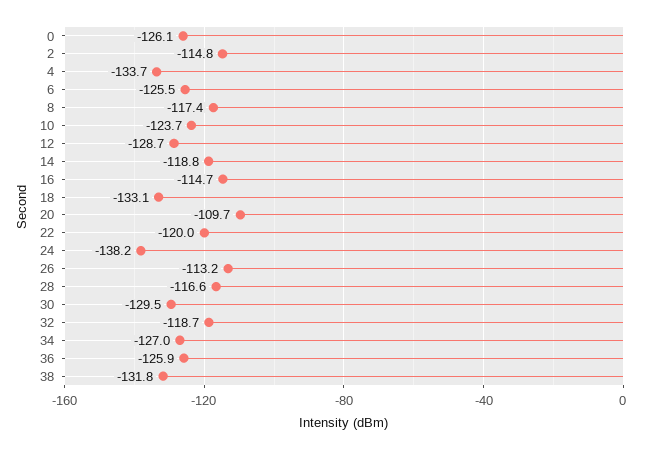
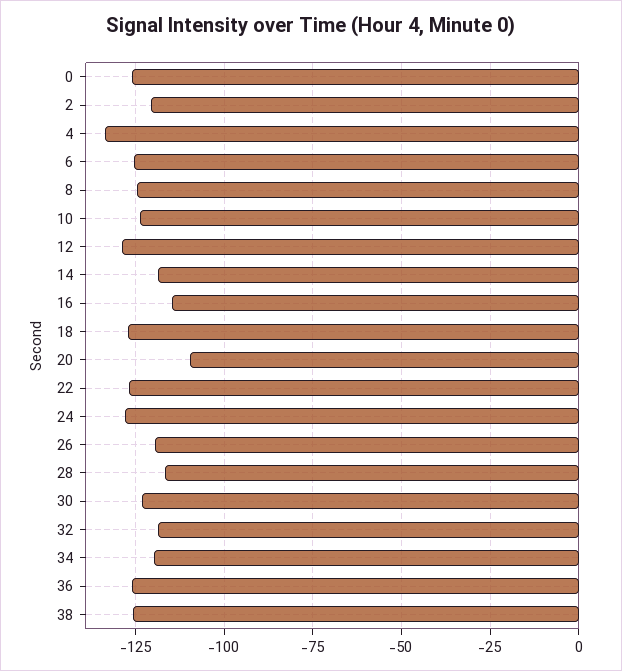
  {
    "0": -126.1,
-   "2": -114.8,
+   "2": -120,
    "4": -133.7,
    "6": -125.5,
-   "8": -117.4,
+   "8": -125,
    "10": -123.7,
    "12": -128.7,
    "14": -118.8,
    "16": -114.7,
-   "18": -133.1,
+   "18": -127.5,
    "20": -109.7,
-   "22": -120,
+   "22": -127.5,
-   "24": -138.2,
+   "24": -127.5,
-   "26": -113.2,
+   "26": -120,
    "28": -116.6,
-   "30": -129.5,
+   "30": -122.5,
    "32": -118.7,
-   "34": -127,
+   "34": -120,
    "36": -125.9,
-   "38": -131.8
+   "38": -125
  }

